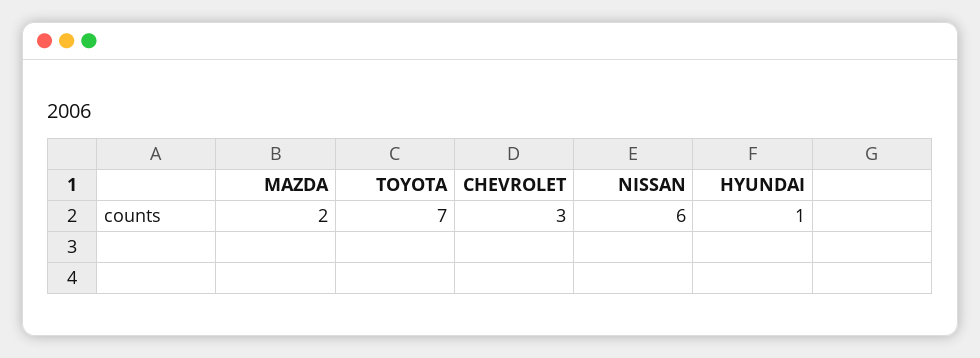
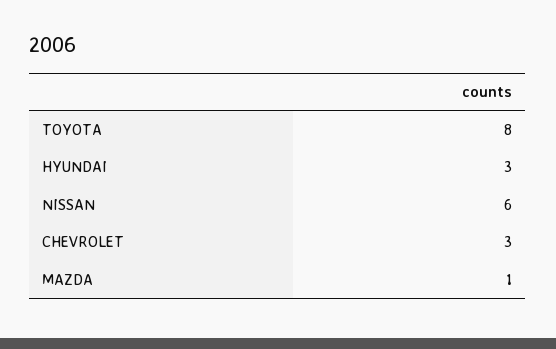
  {
-   "MAZDA": 2,
+   "MAZDA": 1,
-   "TOYOTA": 7,
+   "TOYOTA": 8,
    "CHEVROLET": 3,
    "NISSAN": 6,
-   "HYUNDAI": 1
+   "HYUNDAI": 3
  }

